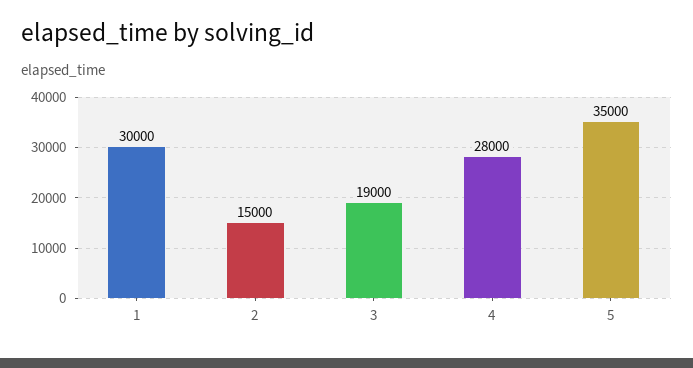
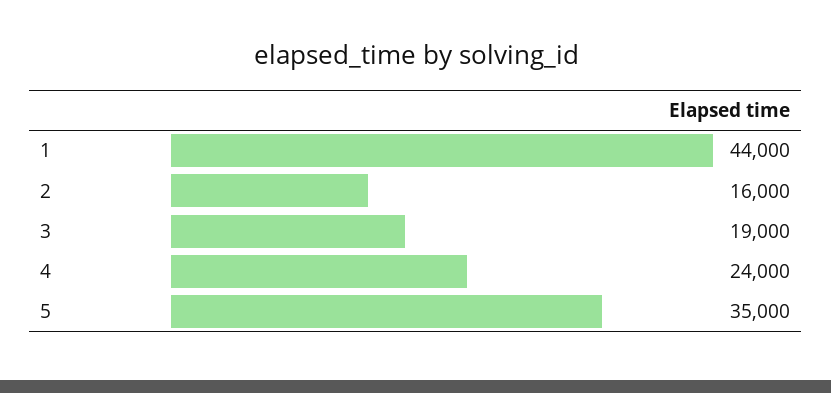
  {
-   "1": 30000,
+   "1": 44000,
-   "2": 15000,
+   "2": 16000,
    "3": 19000,
-   "4": 28000,
+   "4": 24000,
    "5": 35000
  }

